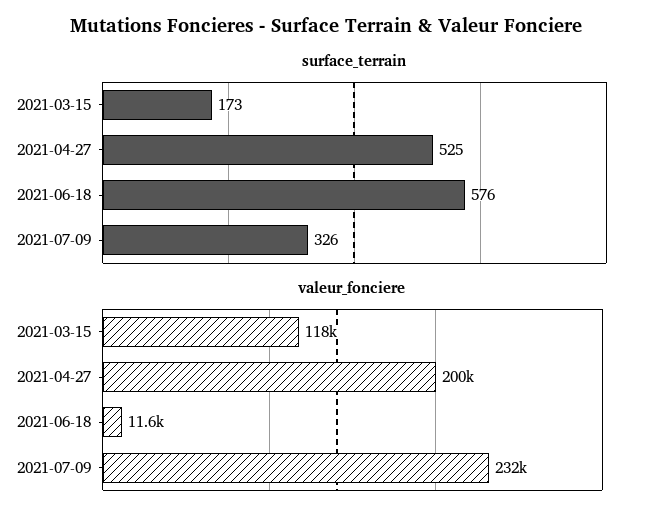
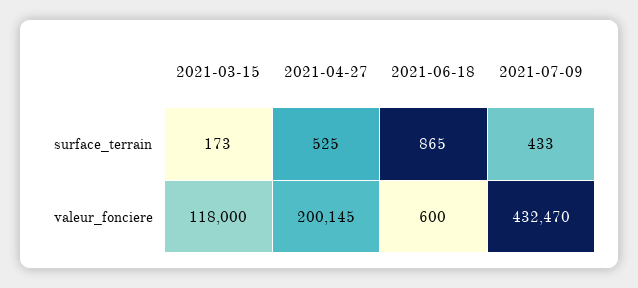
  {
    "surface_terrain": {
      "2021-03-15": 173,
      "2021-04-27": 525,
-     "2021-06-18": 576,
+     "2021-06-18": 865,
-     "2021-07-09": 326
+     "2021-07-09": 433
    },
    "valeur_fonciere": {
      "2021-03-15": 118000,
      "2021-04-27": 200145,
-     "2021-06-18": 11600,
+     "2021-06-18": 600,
-     "2021-07-09": 232000
+     "2021-07-09": 432470
    }
  }

